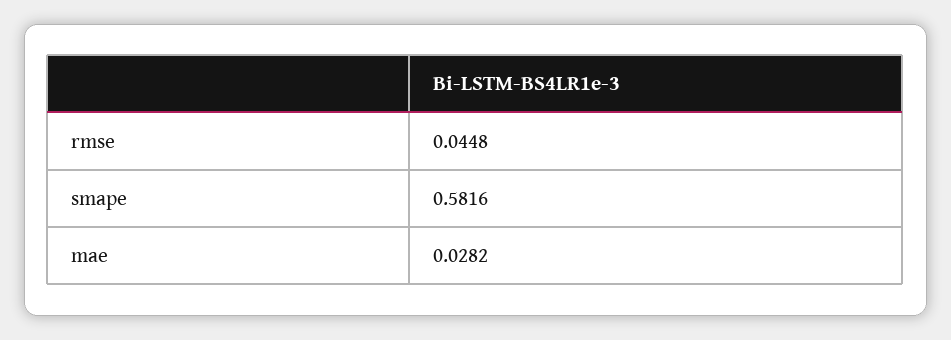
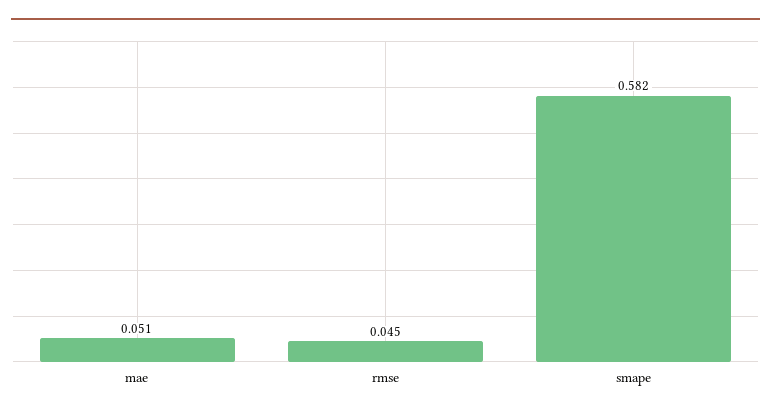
  {
    "rmse": 0.0448,
    "smape": 0.5816,
-   "mae": 0.0282
+   "mae": 0.051
  }

